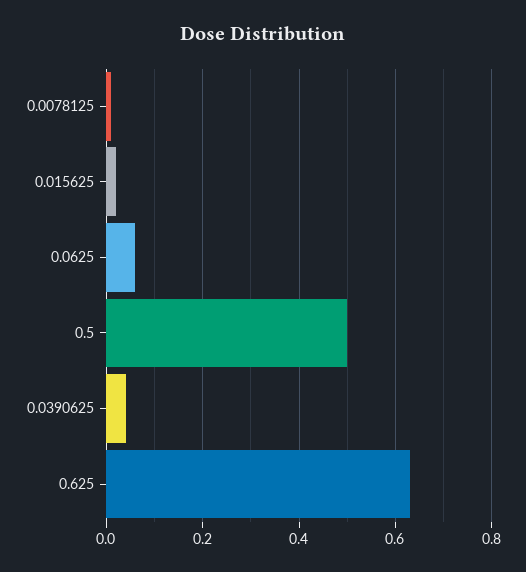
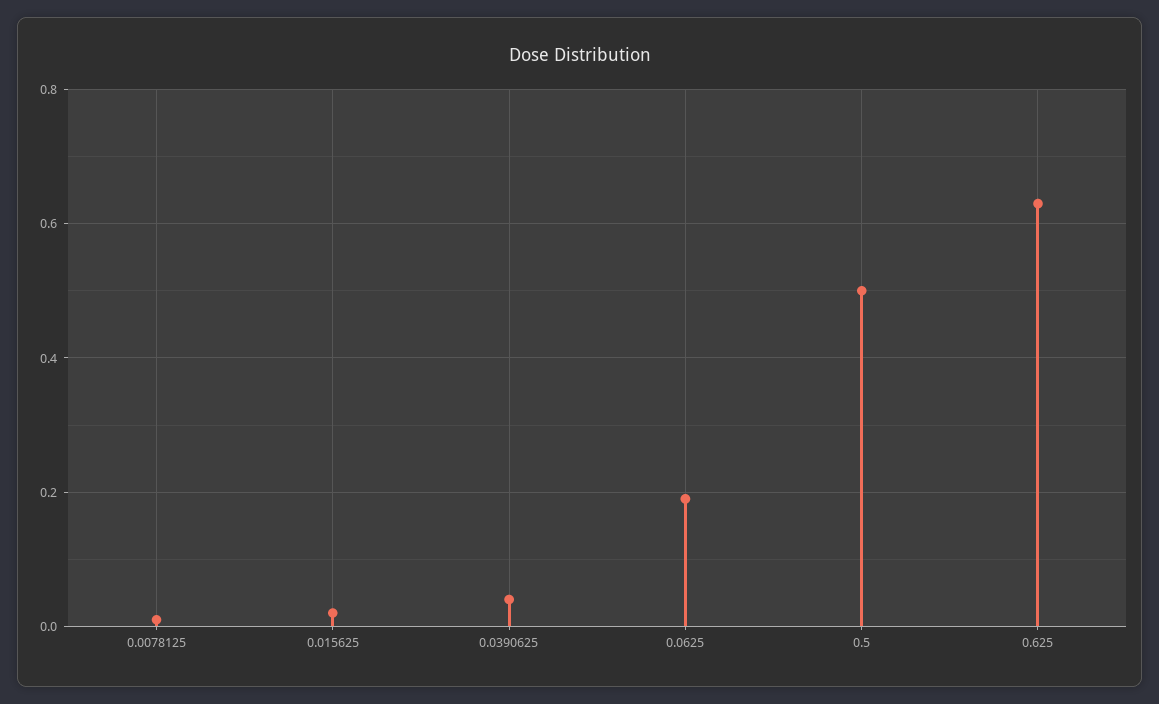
  {
    "0.0078125": 0,
    "0.015625": 0,
-   "0.0625": 0.05,
+   "0.0625": 0.2,
    "0.5": 0.5,
    "0.0390625": 0.05,
    "0.625": 0.65
  }

